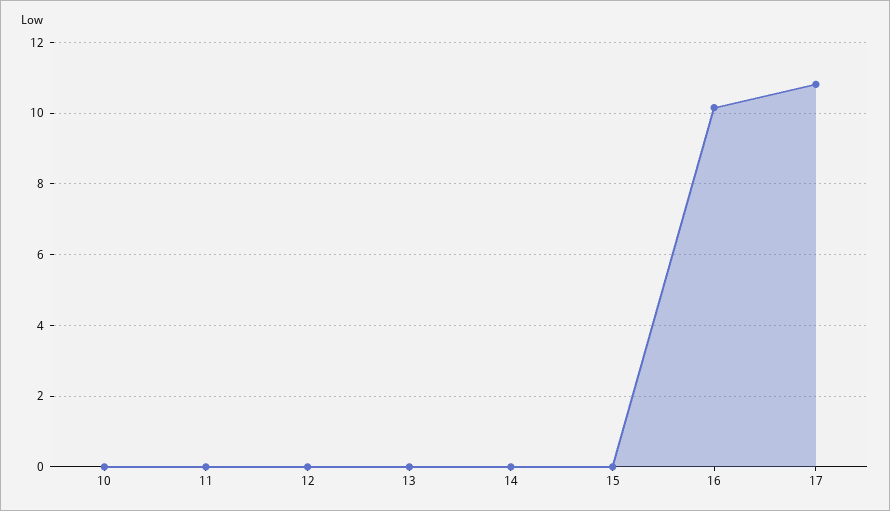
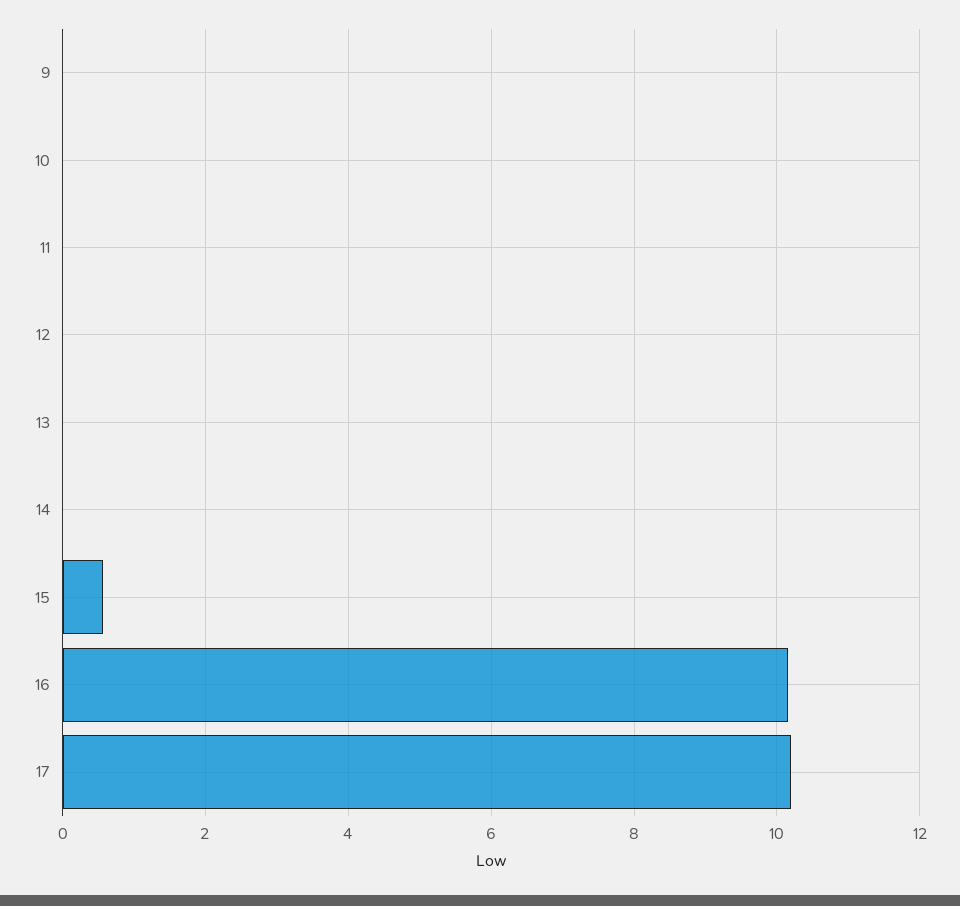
  {
    "10": 0,
    "11": 0,
    "12": 0,
    "13": 0,
    "14": 0,
-   "15": 0,
+   "15": 0.6,
    "16": 10.2,
-   "17": 10.8
+   "17": 10.2,
+   "9": 0
  }

